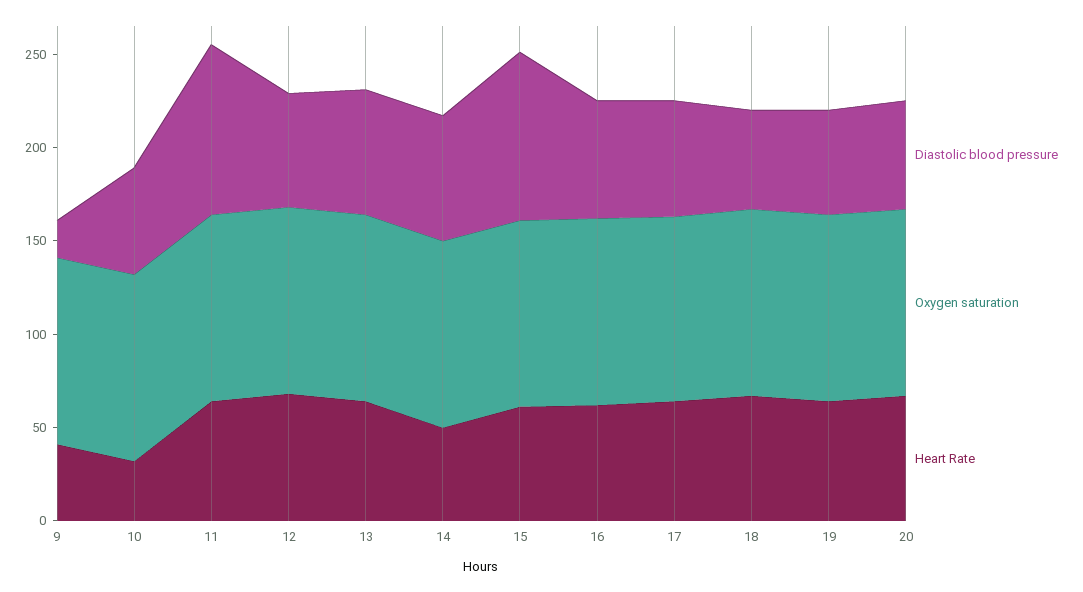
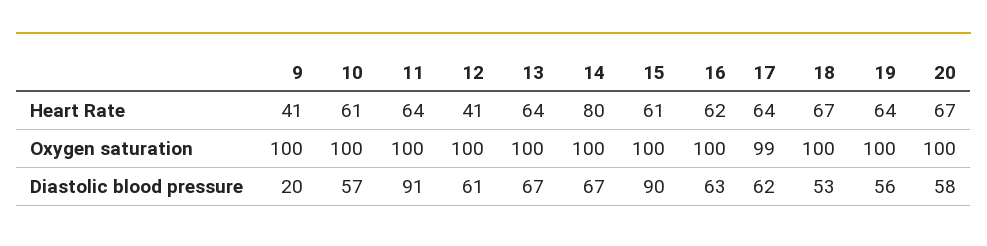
  {
    "Diastolic blood pressure": {
      "9": 20,
      "10": 57,
      "11": 91,
      "12": 61,
      "13": 67,
      "14": 67,
      "15": 90,
      "16": 63,
      "17": 62,
      "18": 53,
      "19": 56,
      "20": 58
    },
    "Oxygen saturation": {
      "9": 100,
      "10": 100,
      "11": 100,
      "12": 100,
      "13": 100,
      "14": 100,
      "15": 100,
      "16": 100,
      "17": 99,
      "18": 100,
      "19": 100,
      "20": 100
    },
    "Heart Rate": {
      "9": 41,
-     "10": 30,
+     "10": 61,
      "11": 64,
-     "12": 70,
+     "12": 41,
      "13": 64,
-     "14": 50,
+     "14": 80,
      "15": 61,
      "16": 62,
      "17": 64,
      "18": 67,
      "19": 64,
      "20": 67
    }
  }

